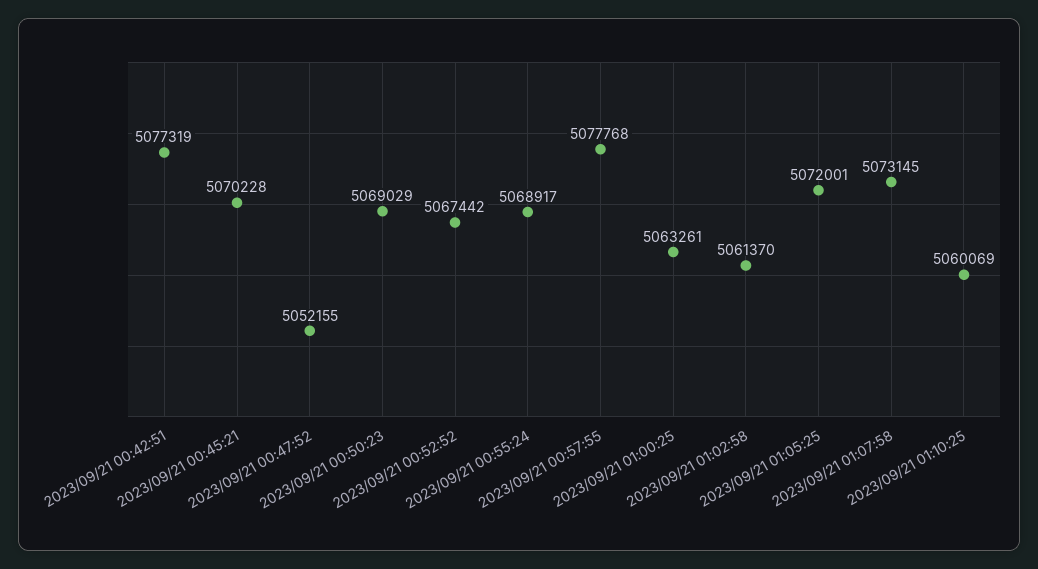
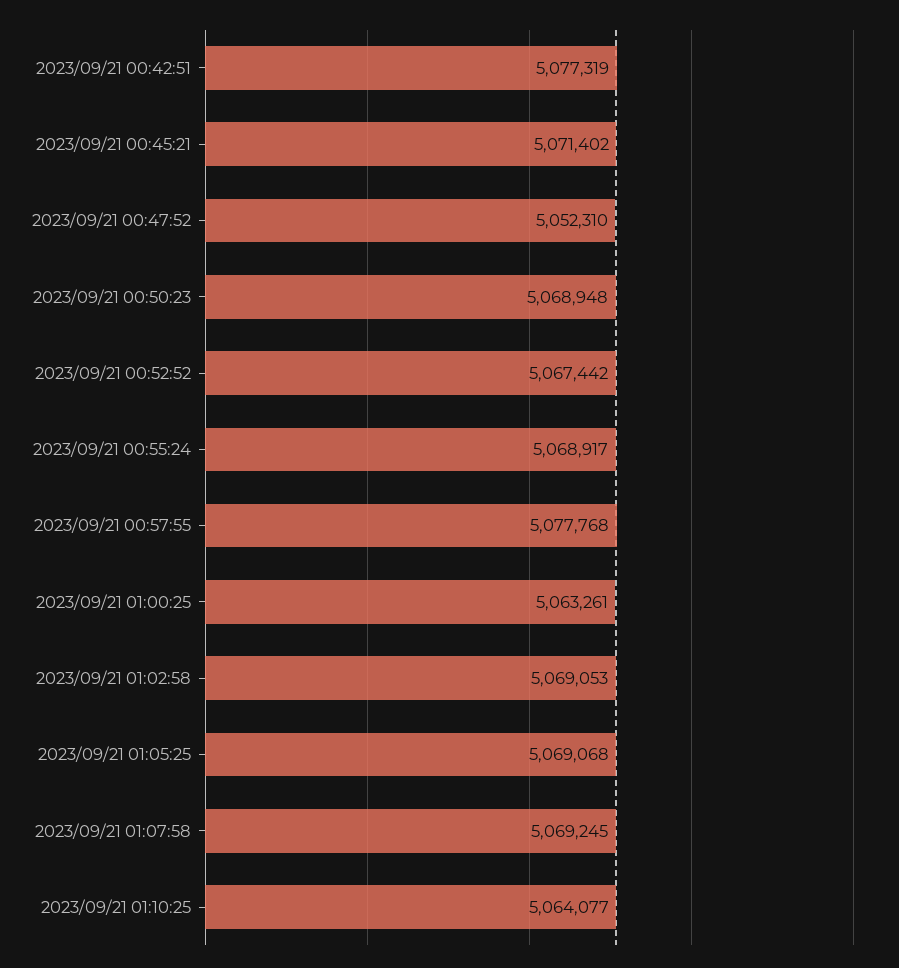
  {
    "2023/09/21 00:42:51": 5077319,
-   "2023/09/21 00:45:21": 5070228,
+   "2023/09/21 00:45:21": 5071402,
-   "2023/09/21 00:47:52": 5052155,
+   "2023/09/21 00:47:52": 5052310,
-   "2023/09/21 00:50:23": 5069029,
+   "2023/09/21 00:50:23": 5068948,
    "2023/09/21 00:52:52": 5067442,
    "2023/09/21 00:55:24": 5068917,
    "2023/09/21 00:57:55": 5077768,
    "2023/09/21 01:00:25": 5063261,
-   "2023/09/21 01:02:58": 5061370,
+   "2023/09/21 01:02:58": 5069053,
-   "2023/09/21 01:05:25": 5072001,
+   "2023/09/21 01:05:25": 5069068,
-   "2023/09/21 01:07:58": 5073145,
+   "2023/09/21 01:07:58": 5069245,
-   "2023/09/21 01:10:25": 5060069
+   "2023/09/21 01:10:25": 5064077
  }

